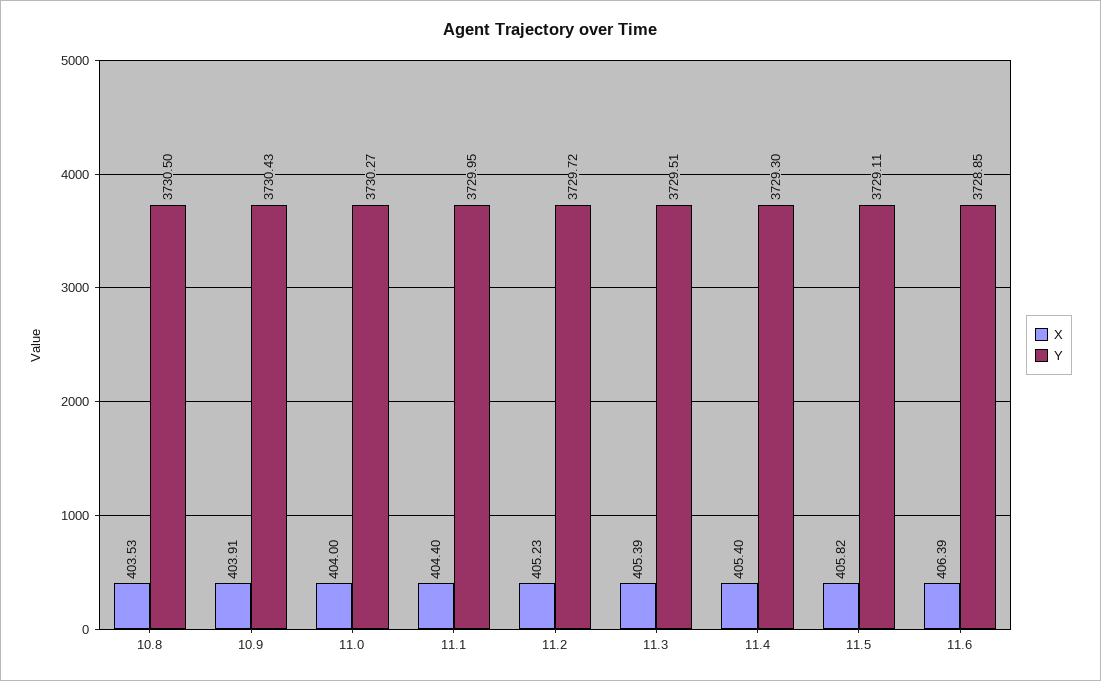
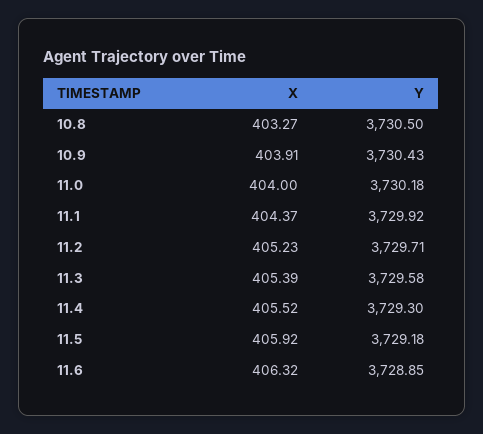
  {
    "X": {
-     "10.8": 403.53,
+     "10.8": 403.27,
      "10.9": 403.91,
      "11.0": 404,
-     "11.1": 404.4,
+     "11.1": 404.37,
      "11.2": 405.23,
      "11.3": 405.39,
-     "11.4": 405.4,
+     "11.4": 405.52,
-     "11.5": 405.82,
+     "11.5": 405.92,
-     "11.6": 406.39
+     "11.6": 406.32
    },
    "Y": {
      "10.8": 3730.5,
      "10.9": 3730.43,
-     "11.0": 3730.27,
+     "11.0": 3730.18,
-     "11.1": 3729.95,
+     "11.1": 3729.92,
-     "11.2": 3729.72,
+     "11.2": 3729.71,
-     "11.3": 3729.51,
+     "11.3": 3729.58,
      "11.4": 3729.3,
-     "11.5": 3729.11,
+     "11.5": 3729.18,
      "11.6": 3728.85
    }
  }

